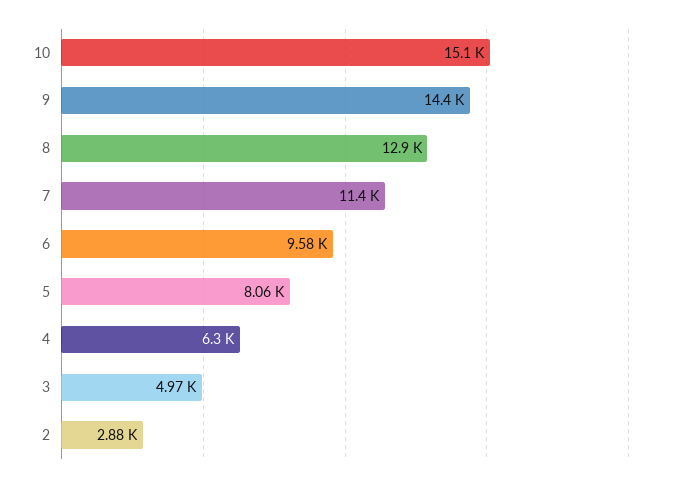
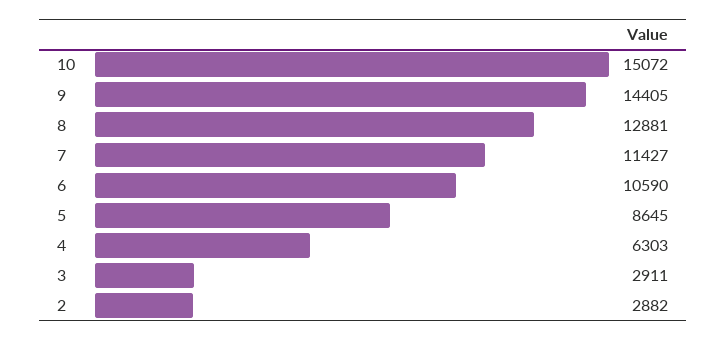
  {
    "10": 15072,
    "9": 14405,
    "8": 12881,
    "7": 11427,
-   "6": 9580,
+   "6": 10590,
-   "5": 8060,
+   "5": 8645,
    "4": 6303,
-   "3": 4970,
+   "3": 2911,
    "2": 2882
  }

